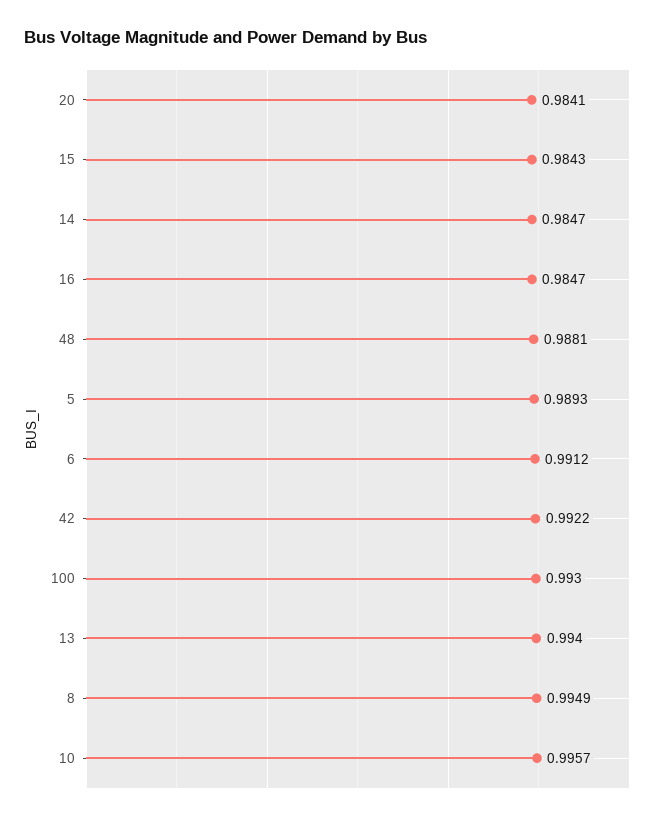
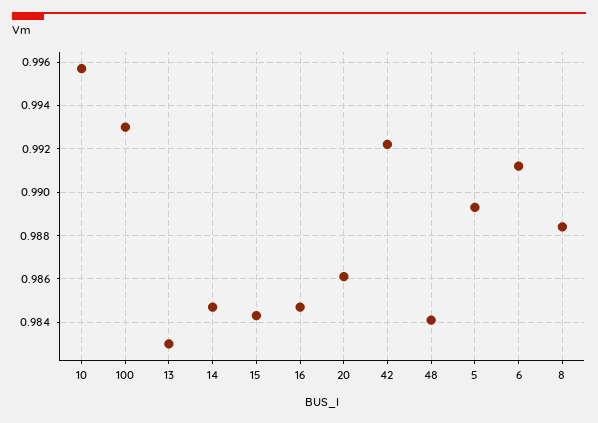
  {
-   "20": 0.9841,
+   "20": 0.986,
    "15": 0.9843,
    "14": 0.9847,
    "16": 0.9847,
-   "48": 0.9881,
+   "48": 0.984,
    "5": 0.9893,
    "6": 0.9912,
    "42": 0.9922,
    "100": 0.993,
-   "13": 0.994,
+   "13": 0.983,
-   "8": 0.9949,
+   "8": 0.9885,
    "10": 0.9957
  }

